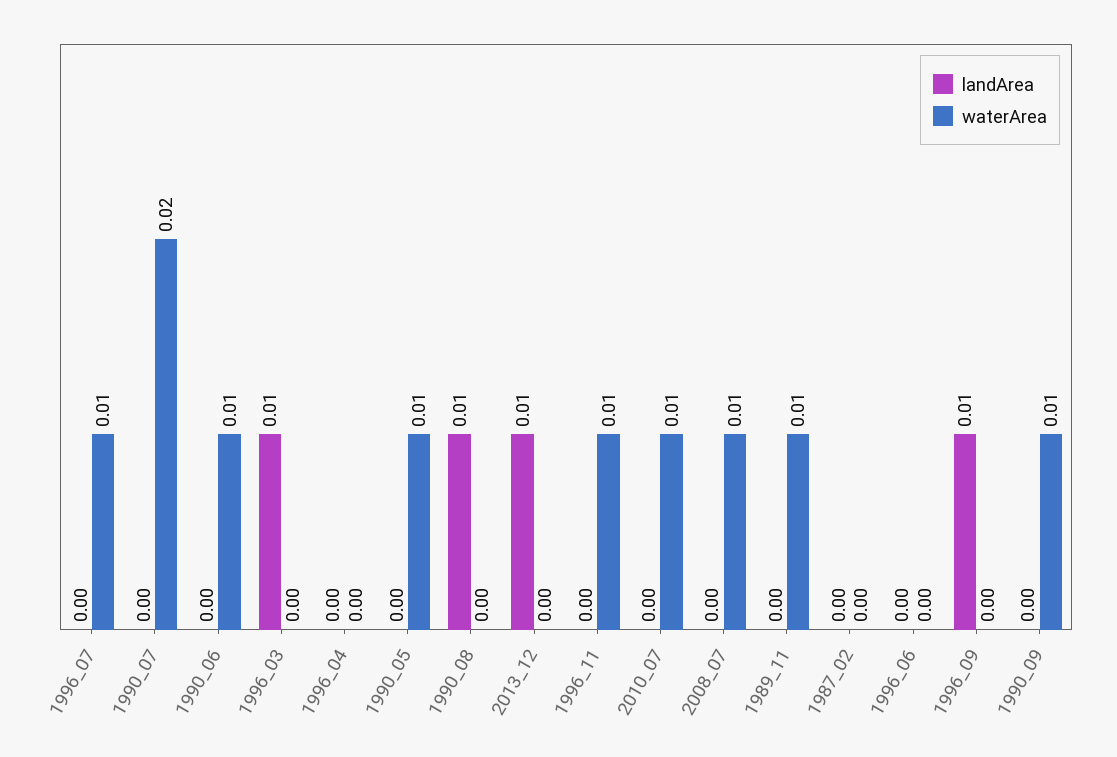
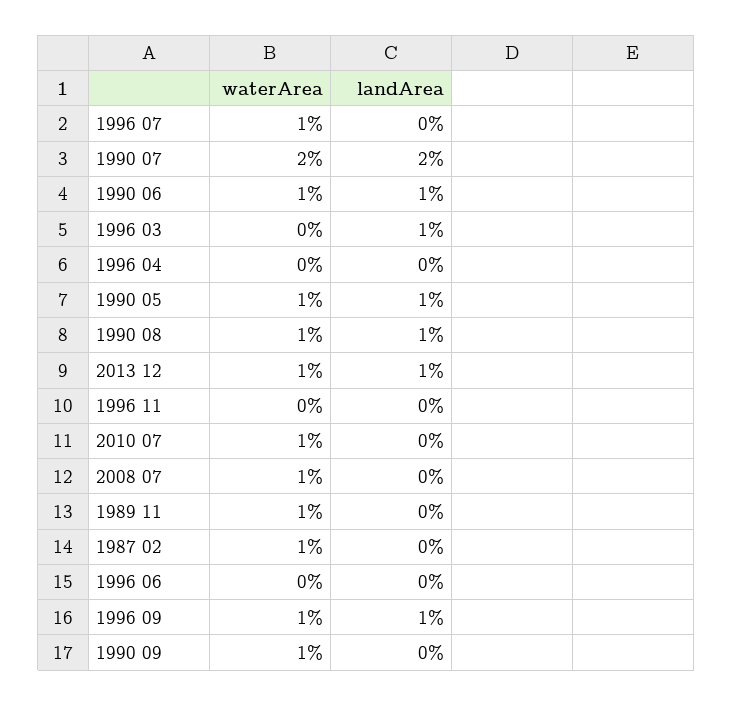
  {
    "landArea": {
      "1996_07": 0,
-     "1990_07": 0,
+     "1990_07": 0.02,
-     "1990_06": 0,
+     "1990_06": 0.01,
      "1996_03": 0.01,
      "1996_04": 0,
-     "1990_05": 0,
+     "1990_05": 0.01,
      "1990_08": 0.01,
      "2013_12": 0.01,
      "1996_11": 0,
      "2010_07": 0,
      "2008_07": 0,
      "1989_11": 0,
      "1987_02": 0,
      "1996_06": 0,
      "1996_09": 0.01,
      "1990_09": 0
    },
    "waterArea": {
      "1996_07": 0.01,
      "1990_07": 0.02,
      "1990_06": 0.01,
      "1996_03": 0,
      "1996_04": 0,
      "1990_05": 0.01,
-     "1990_08": 0,
+     "1990_08": 0.01,
-     "2013_12": 0,
+     "2013_12": 0.01,
-     "1996_11": 0.01,
+     "1996_11": 0,
      "2010_07": 0.01,
      "2008_07": 0.01,
      "1989_11": 0.01,
-     "1987_02": 0,
+     "1987_02": 0.01,
      "1996_06": 0,
-     "1996_09": 0,
+     "1996_09": 0.01,
      "1990_09": 0.01
    }
  }

